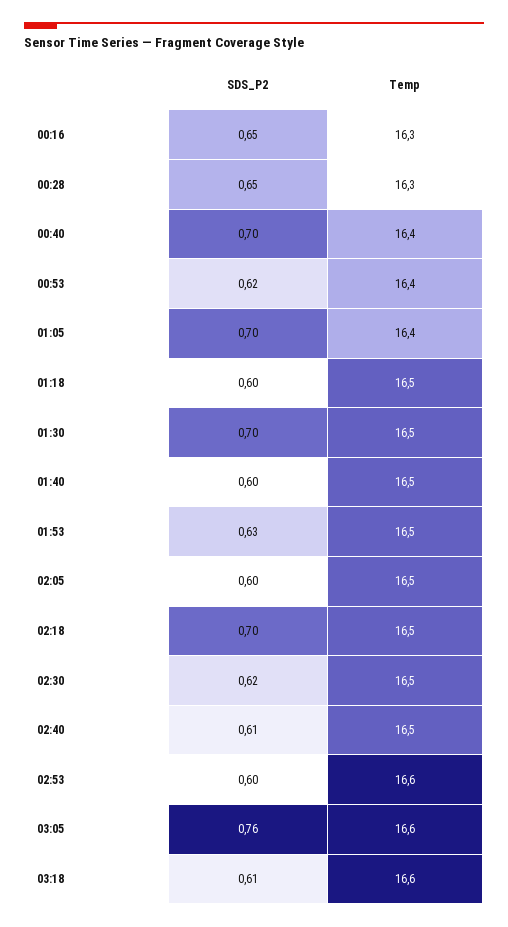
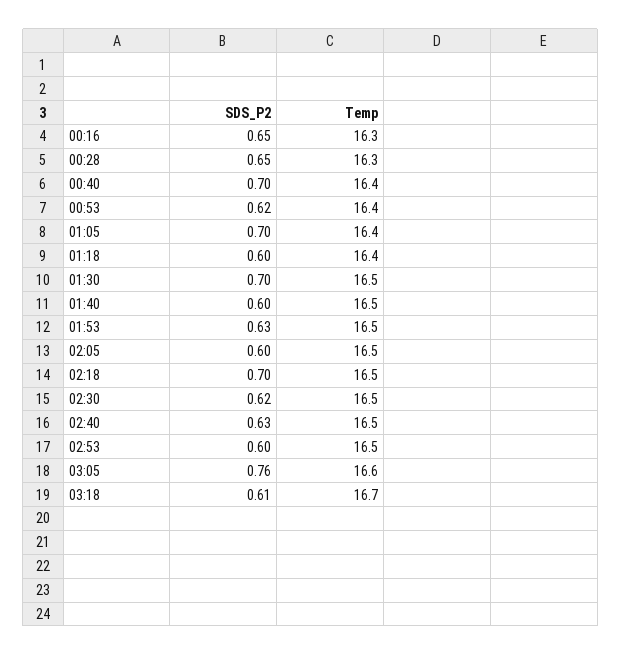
  {
    "SDS_P2": {
      "00:16": 0.65,
      "00:28": 0.65,
      "00:40": 0.7,
      "00:53": 0.62,
      "01:05": 0.7,
      "01:18": 0.6,
      "01:30": 0.7,
      "01:40": 0.6,
      "01:53": 0.63,
      "02:05": 0.6,
      "02:18": 0.7,
      "02:30": 0.62,
-     "02:40": 0.61,
+     "02:40": 0.63,
      "02:53": 0.6,
      "03:05": 0.76,
      "03:18": 0.61
    },
    "Temp": {
      "00:16": 16.3,
      "00:28": 16.3,
      "00:40": 16.4,
      "00:53": 16.4,
      "01:05": 16.4,
-     "01:18": 16.5,
+     "01:18": 16.4,
      "01:30": 16.5,
      "01:40": 16.5,
      "01:53": 16.5,
      "02:05": 16.5,
      "02:18": 16.5,
      "02:30": 16.5,
      "02:40": 16.5,
-     "02:53": 16.6,
+     "02:53": 16.5,
      "03:05": 16.6,
-     "03:18": 16.6
+     "03:18": 16.7
    }
  }

